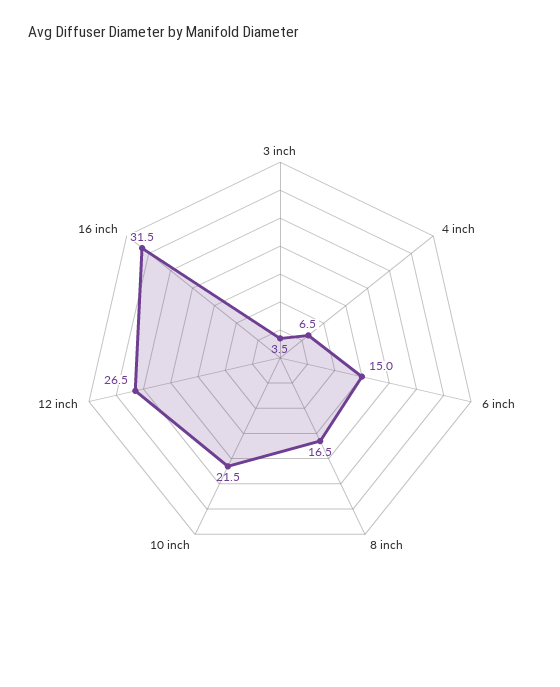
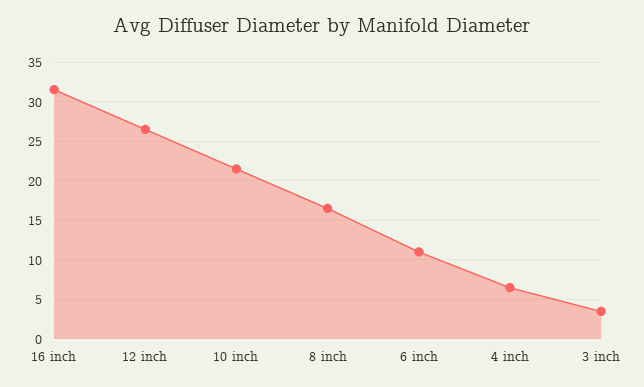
  {
    "3 inch": 3.5,
    "4 inch": 6.5,
-   "6 inch": 15,
+   "6 inch": 11,
    "8 inch": 16.5,
    "10 inch": 21.5,
    "12 inch": 26.5,
    "16 inch": 31.5
  }

